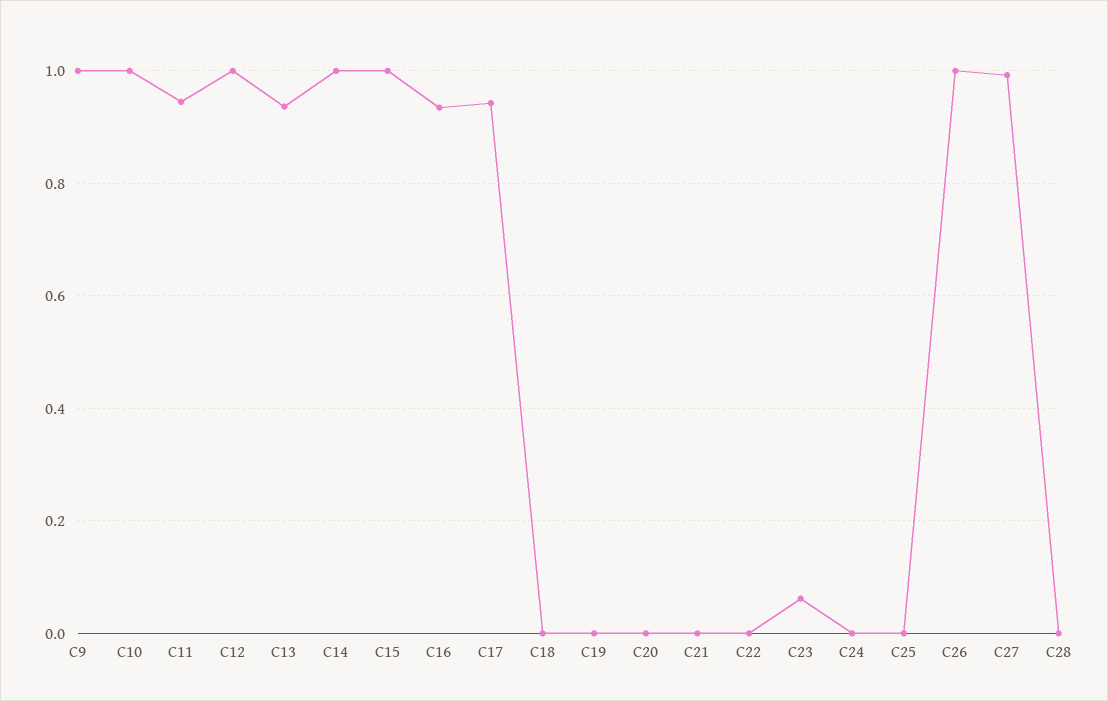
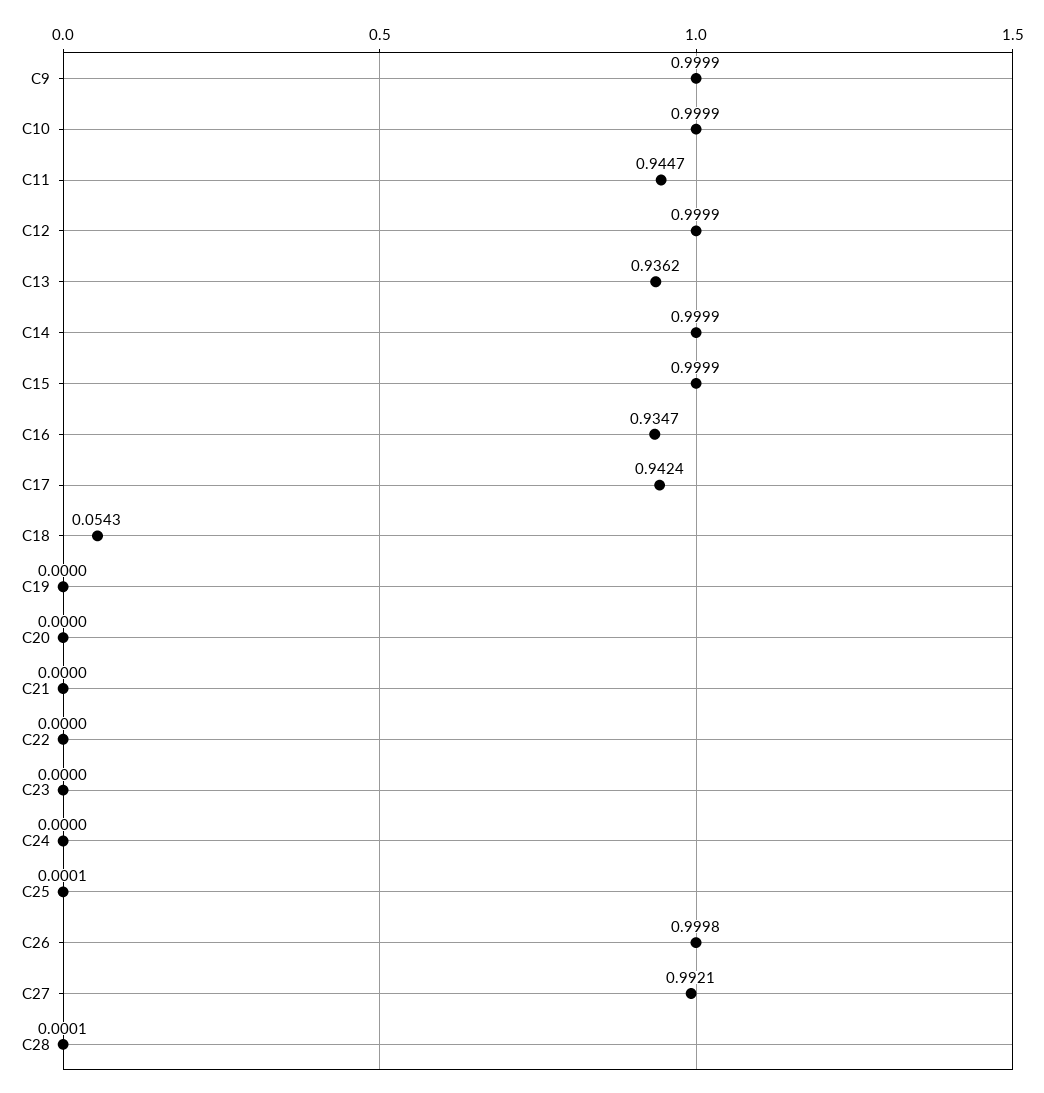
  {
    "C9": 0.9999,
    "C10": 0.9999,
    "C11": 0.9447,
    "C12": 0.9999,
    "C13": 0.9362,
    "C14": 0.9999,
    "C15": 0.9999,
    "C16": 0.9347,
    "C17": 0.9424,
-   "C18": 0,
+   "C18": 0.0543,
    "C19": 0,
    "C20": 0,
    "C21": 0,
    "C22": 0,
-   "C23": 0.06,
+   "C23": 0,
    "C24": 0,
    "C25": 0.0001,
    "C26": 0.9998,
    "C27": 0.9921,
    "C28": 0.0001
  }

